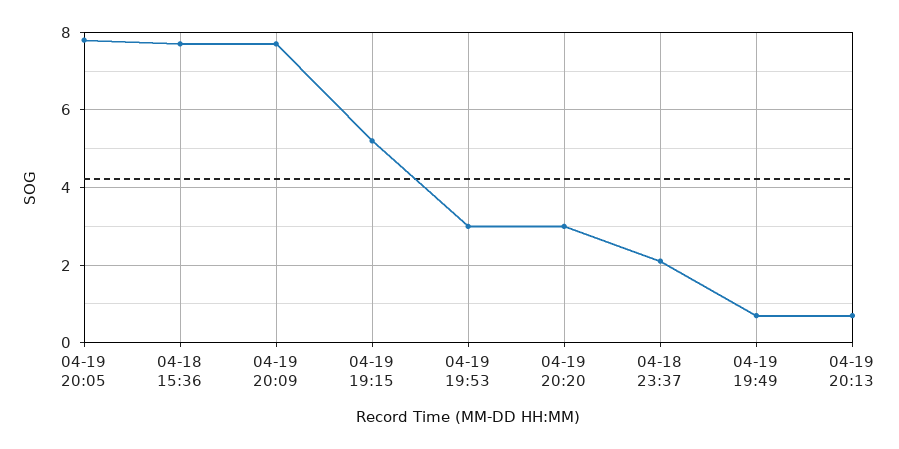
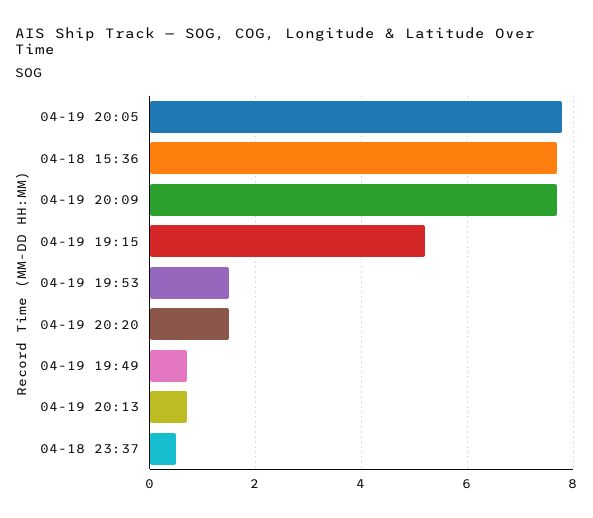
  {
    "04-19 20:05": 8,
    "04-18 15:36": 7.5,
    "04-19 20:09": 7.5,
    "04-19 19:15": 5,
-   "04-19 19:53": 3,
+   "04-19 19:53": 1.5,
-   "04-19 20:20": 3,
+   "04-19 20:20": 1.5,
-   "04-18 23:37": 2,
+   "04-18 23:37": 0.5,
    "04-19 19:49": 0.5,
    "04-19 20:13": 0.5
  }

